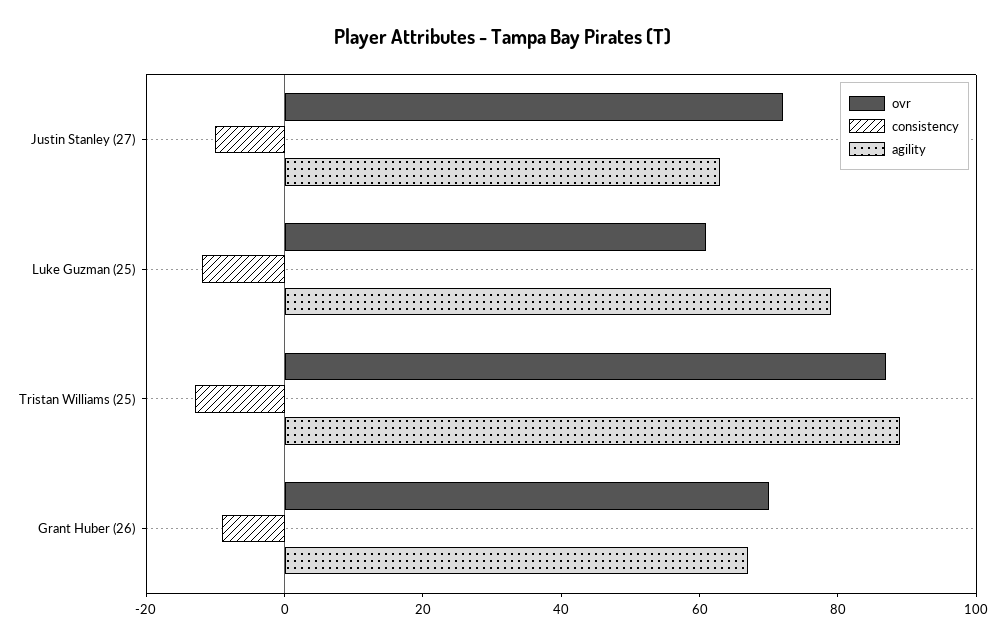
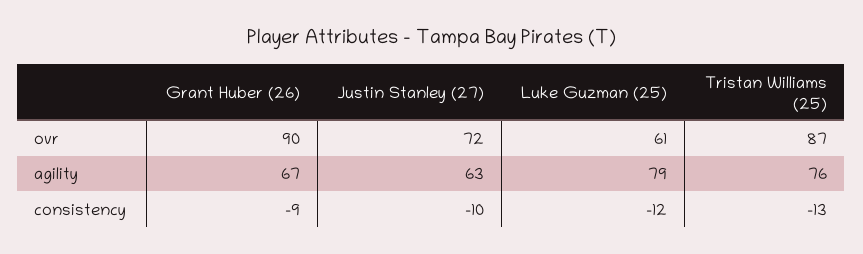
  {
    "ovr": {
      "Justin Stanley (27)": 72,
      "Luke Guzman (25)": 61,
      "Tristan Williams (25)": 87,
-     "Grant Huber (26)": 70
+     "Grant Huber (26)": 90
    },
    "consistency": {
      "Justin Stanley (27)": -10,
      "Luke Guzman (25)": -12,
      "Tristan Williams (25)": -13,
      "Grant Huber (26)": -9
    },
    "agility": {
      "Justin Stanley (27)": 63,
      "Luke Guzman (25)": 79,
-     "Tristan Williams (25)": 90,
+     "Tristan Williams (25)": 76,
      "Grant Huber (26)": 67
    }
  }

